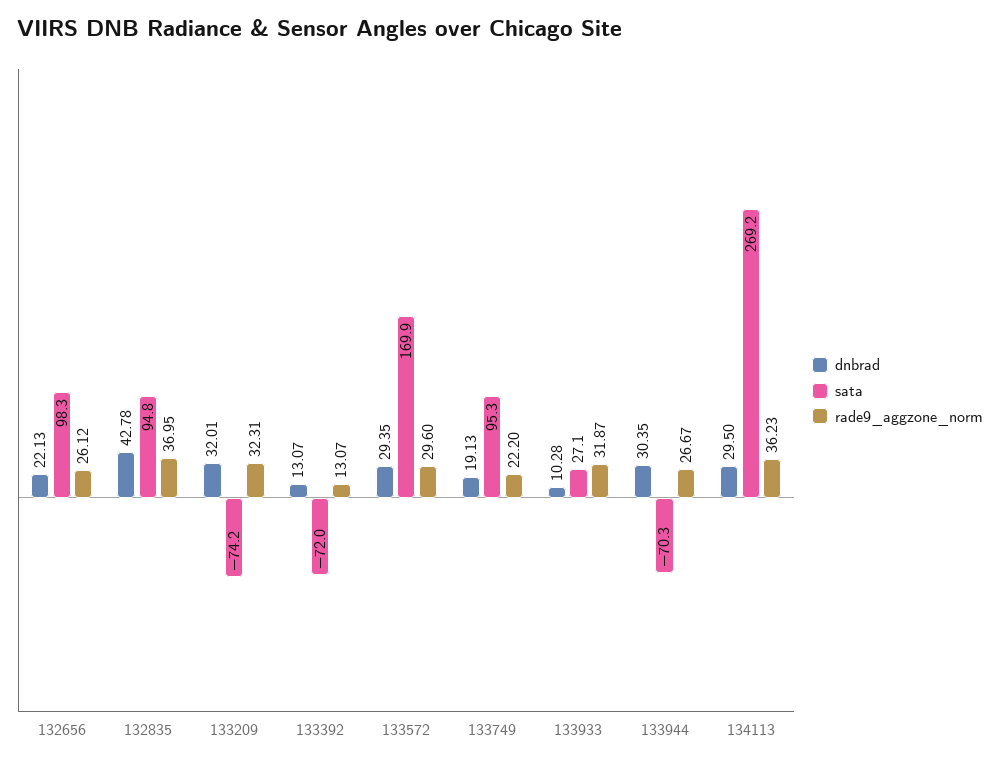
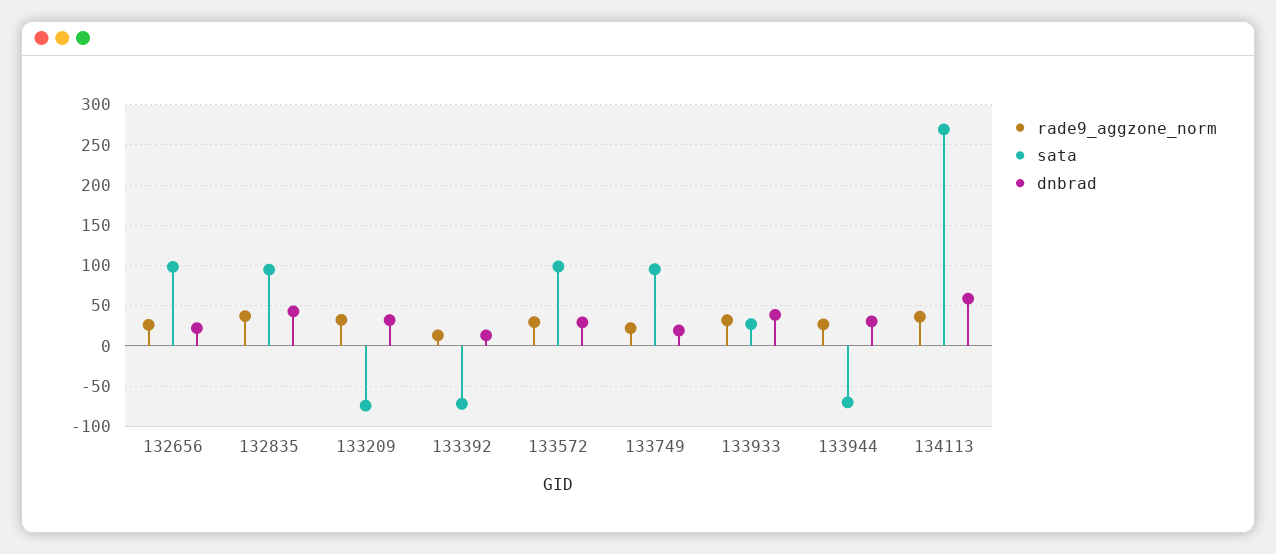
  {
    "dnbrad": {
      "132656": 22.13,
      "132835": 42.78,
      "133209": 32.01,
      "133392": 13.07,
      "133572": 29.35,
      "133749": 19.13,
-     "133933": 10.28,
+     "133933": 40,
      "133944": 30.35,
-     "134113": 29.5
+     "134113": 60
    },
    "sata": {
      "132656": 98.3,
      "132835": 94.8,
      "133209": -74.2,
      "133392": -72,
-     "133572": 169.9,
+     "133572": 100,
      "133749": 95.3,
      "133933": 27.1,
      "133944": -70.3,
      "134113": 269.2
    },
    "rade9_aggzone_norm": {
      "132656": 26.12,
      "132835": 36.95,
      "133209": 32.31,
      "133392": 13.07,
      "133572": 29.6,
      "133749": 22.2,
      "133933": 31.87,
      "133944": 26.67,
      "134113": 36.23
    }
  }

